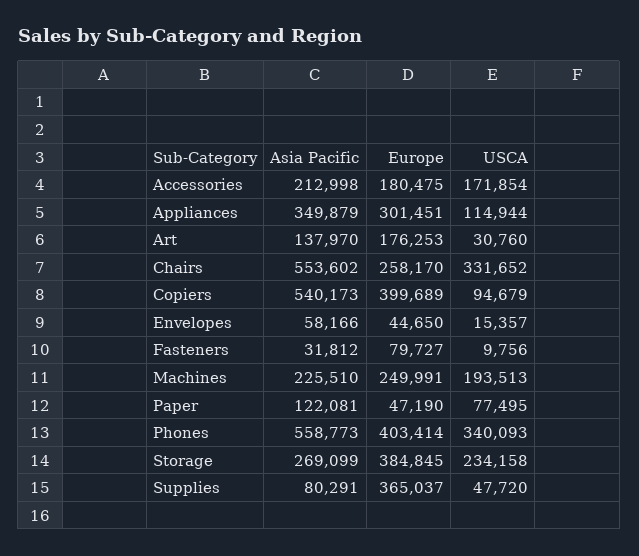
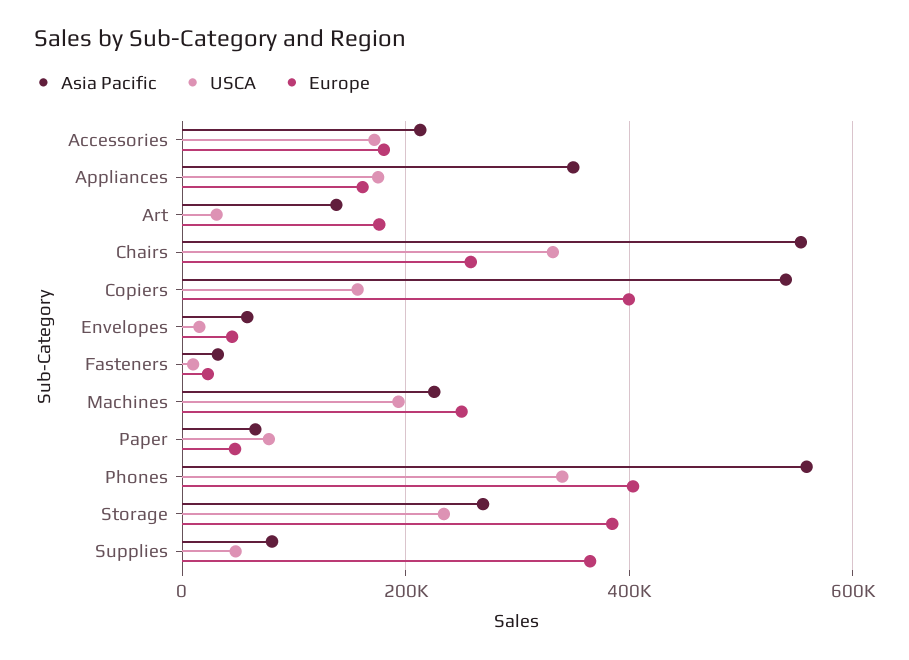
  {
    "Asia Pacific": {
      "Accessories": 212998,
      "Appliances": 349879,
      "Art": 137970,
      "Chairs": 553602,
      "Copiers": 540173,
      "Envelopes": 58166,
      "Fasteners": 31812,
      "Machines": 225510,
-     "Paper": 122081,
+     "Paper": 60000,
      "Phones": 558773,
      "Storage": 269099,
      "Supplies": 80291
    },
    "Europe": {
      "Accessories": 180475,
-     "Appliances": 301451,
+     "Appliances": 160000,
      "Art": 176253,
      "Chairs": 258170,
      "Copiers": 399689,
      "Envelopes": 44650,
-     "Fasteners": 79727,
+     "Fasteners": 20000,
      "Machines": 249991,
      "Paper": 47190,
      "Phones": 403414,
      "Storage": 384845,
      "Supplies": 365037
    },
    "USCA": {
      "Accessories": 171854,
-     "Appliances": 114944,
+     "Appliances": 180000,
      "Art": 30760,
      "Chairs": 331652,
-     "Copiers": 94679,
+     "Copiers": 160000,
      "Envelopes": 15357,
      "Fasteners": 9756,
      "Machines": 193513,
      "Paper": 77495,
      "Phones": 340093,
      "Storage": 234158,
      "Supplies": 47720
    }
  }

